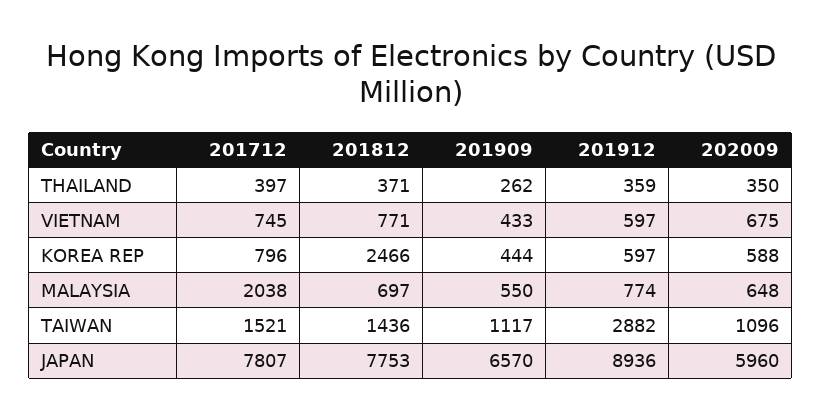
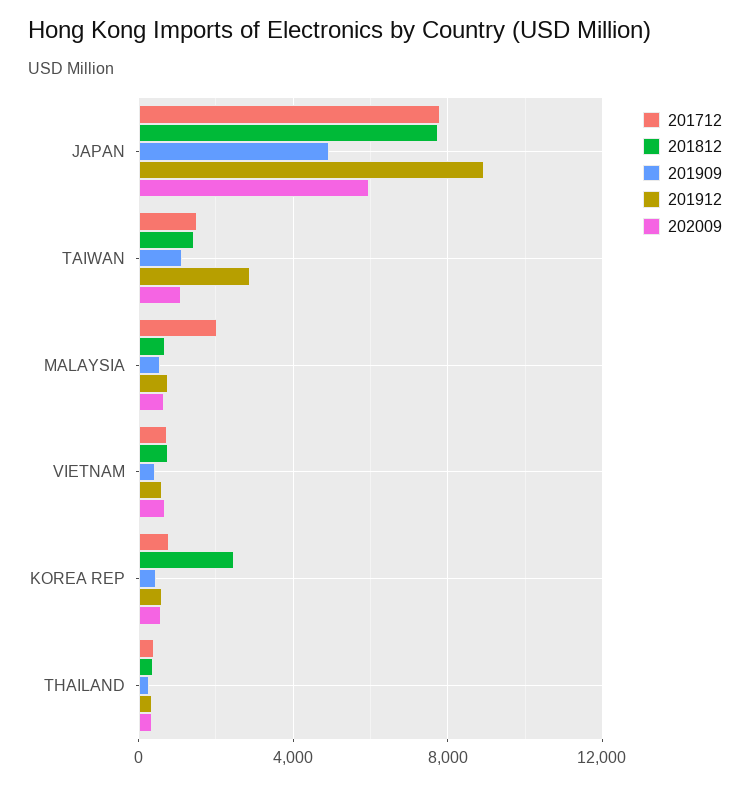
  {
    "201712": {
      "THAILAND": 397,
      "VIETNAM": 745,
      "KOREA REP": 796,
      "MALAYSIA": 2038,
      "TAIWAN": 1521,
      "JAPAN": 7807
    },
    "201812": {
      "THAILAND": 371,
      "VIETNAM": 771,
      "KOREA REP": 2466,
      "MALAYSIA": 697,
      "TAIWAN": 1436,
      "JAPAN": 7753
    },
    "201909": {
      "THAILAND": 262,
      "VIETNAM": 433,
      "KOREA REP": 444,
      "MALAYSIA": 550,
      "TAIWAN": 1117,
-     "JAPAN": 6570
+     "JAPAN": 5000
    },
    "201912": {
      "THAILAND": 359,
      "VIETNAM": 597,
      "KOREA REP": 597,
      "MALAYSIA": 774,
      "TAIWAN": 2882,
      "JAPAN": 8936
    },
    "202009": {
      "THAILAND": 350,
      "VIETNAM": 675,
      "KOREA REP": 588,
      "MALAYSIA": 648,
      "TAIWAN": 1096,
      "JAPAN": 5960
    }
  }

